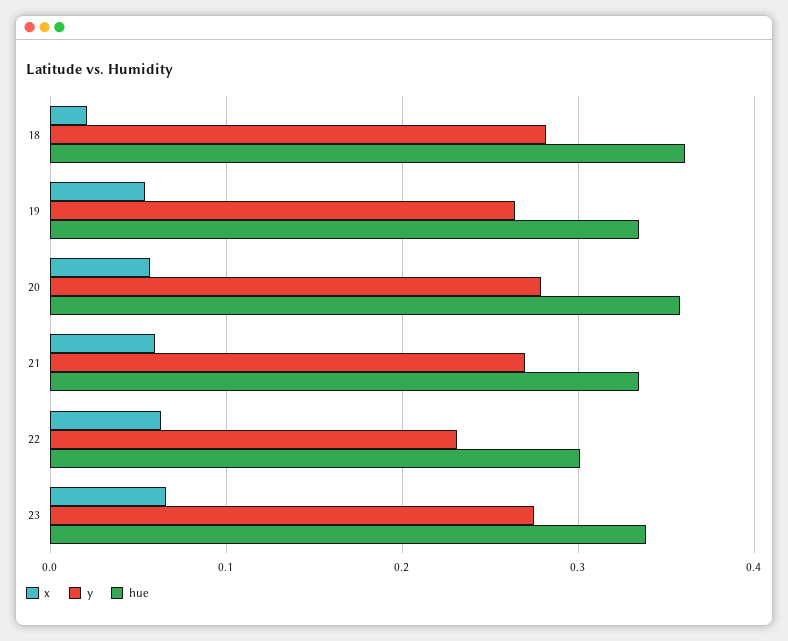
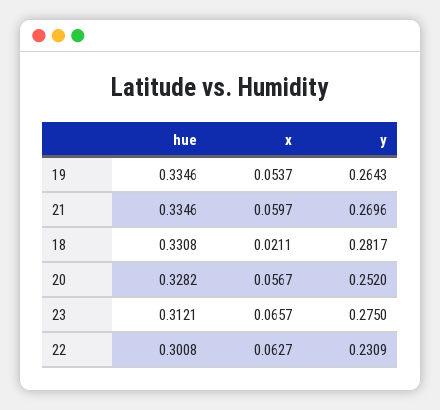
  {
    "x": {
      "18": 0.0211,
      "19": 0.0537,
      "20": 0.0567,
      "21": 0.0597,
      "22": 0.0627,
      "23": 0.0657
    },
    "y": {
      "18": 0.2817,
      "19": 0.2643,
-     "20": 0.28,
+     "20": 0.252,
      "21": 0.2696,
      "22": 0.2309,
      "23": 0.275
    },
    "hue": {
-     "18": 0.36,
+     "18": 0.3308,
      "19": 0.3346,
-     "20": 0.36,
+     "20": 0.3282,
      "21": 0.3346,
      "22": 0.3008,
-     "23": 0.34
+     "23": 0.3121
    }
  }

